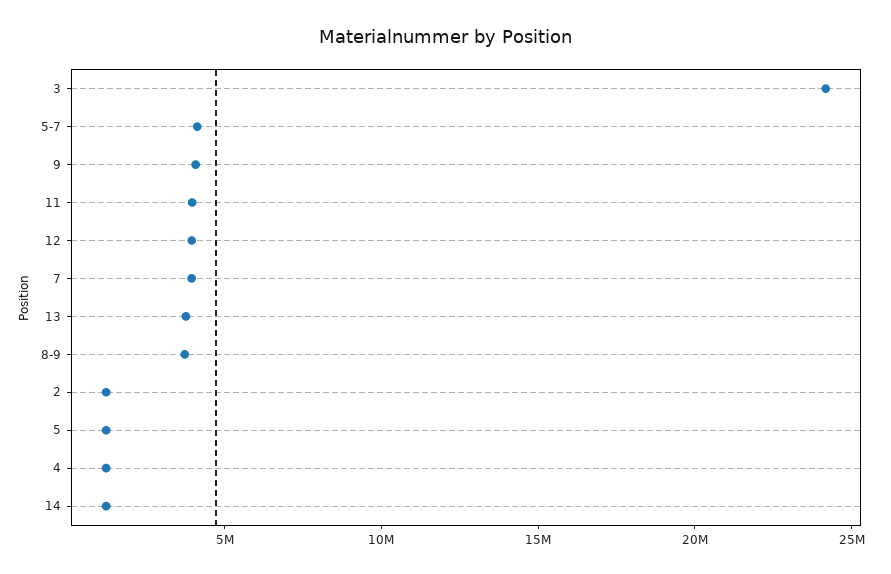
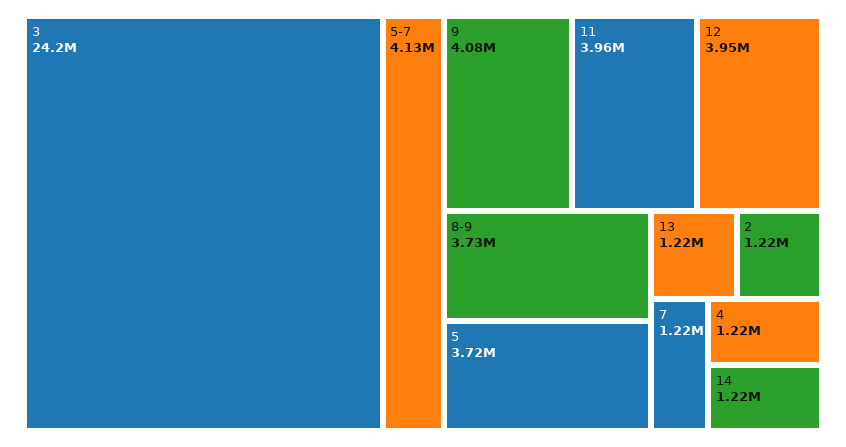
  {
    "3": 24200000,
    "5-7": 4130000,
    "9": 4080000,
    "11": 3960000,
    "12": 3950000,
-   "7": 4000000,
+   "7": 1220000,
-   "13": 4000000,
+   "13": 1220000,
    "8-9": 3730000,
    "2": 1220000,
-   "5": 1000000,
+   "5": 3720000,
    "4": 1220000,
    "14": 1220000
  }

